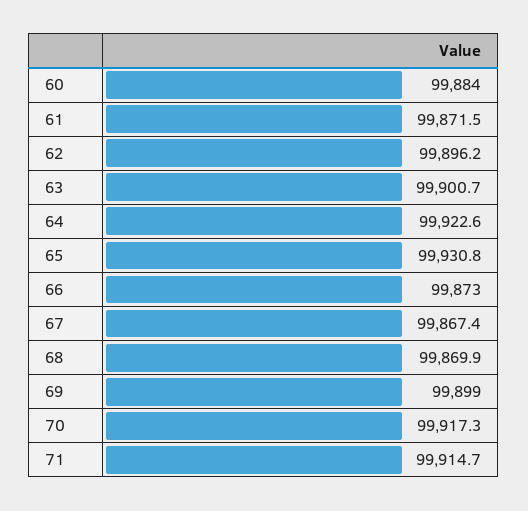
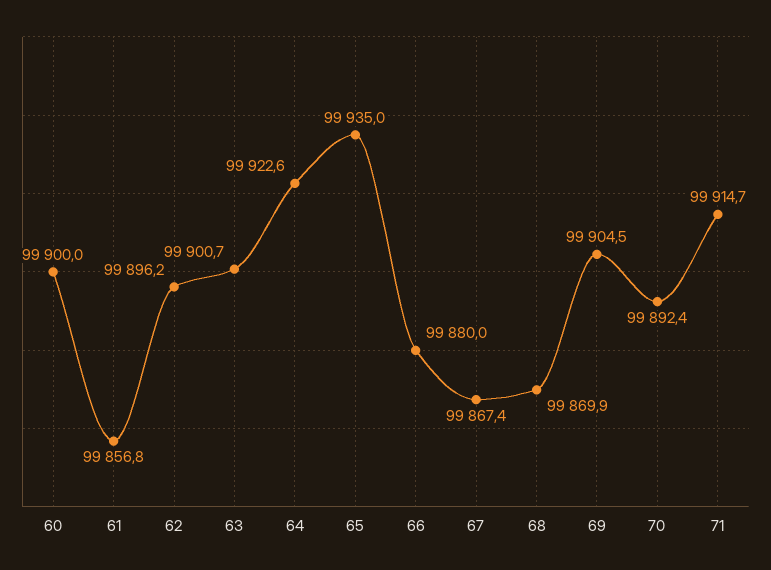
  {
-   "60": 99884,
+   "60": 99900,
-   "61": 99871.5,
+   "61": 99856.8,
    "62": 99896.2,
    "63": 99900.7,
    "64": 99922.6,
-   "65": 99930.8,
+   "65": 99935,
-   "66": 99873,
+   "66": 99880,
    "67": 99867.4,
    "68": 99869.9,
-   "69": 99899,
+   "69": 99904.5,
-   "70": 99917.3,
+   "70": 99892.4,
    "71": 99914.7
  }

